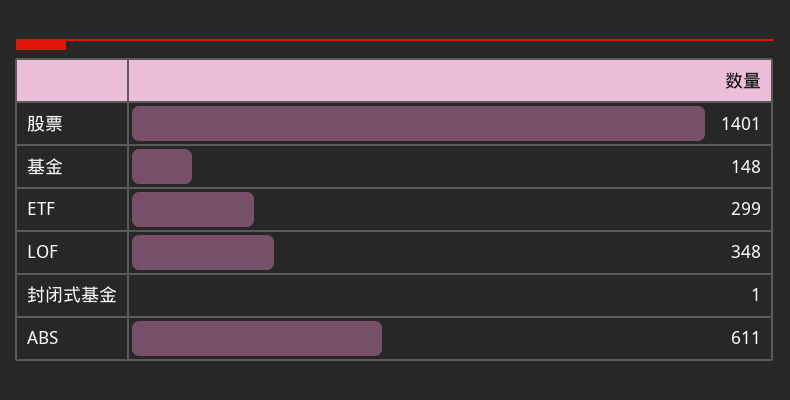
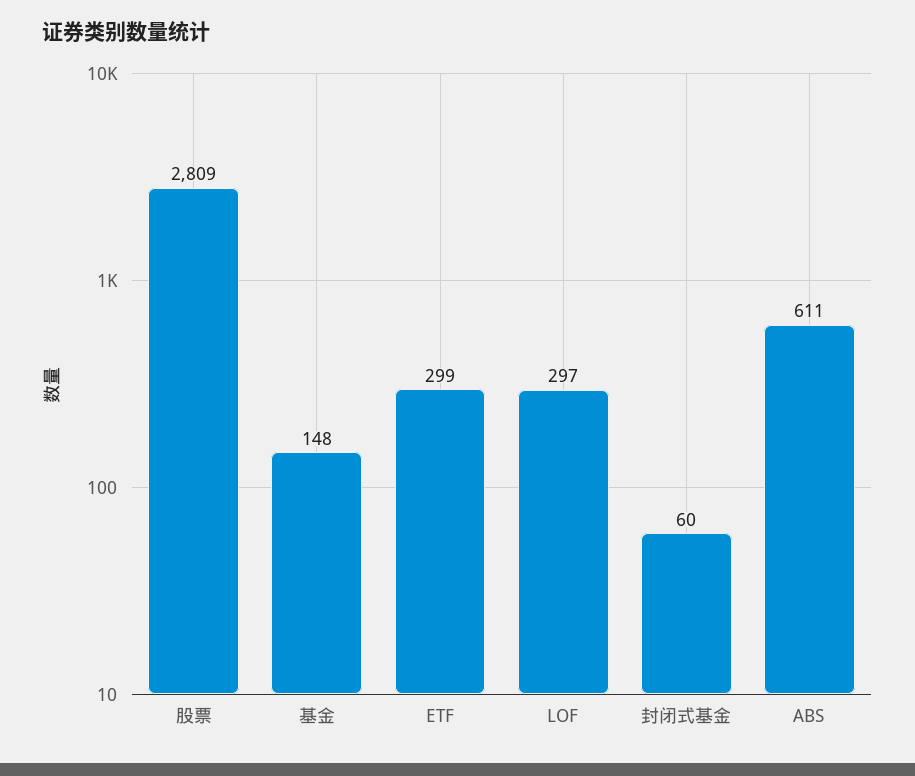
  {
-   "股票": 1401,
+   "股票": 2809,
    "基金": 148,
    "ETF": 299,
-   "LOF": 348,
+   "LOF": 297,
-   "封闭式基金": 1,
+   "封闭式基金": 60,
    "ABS": 611
  }

